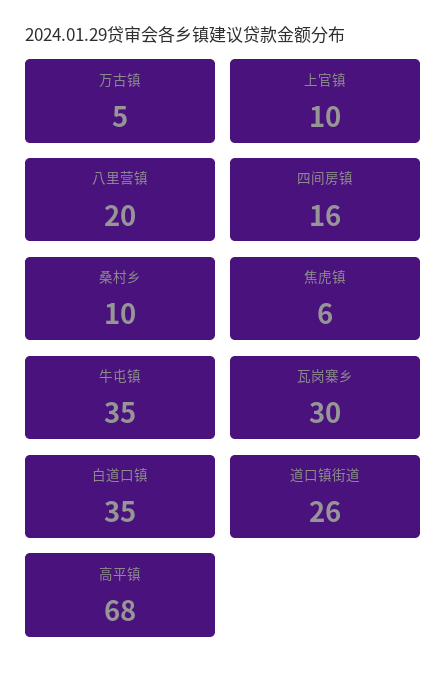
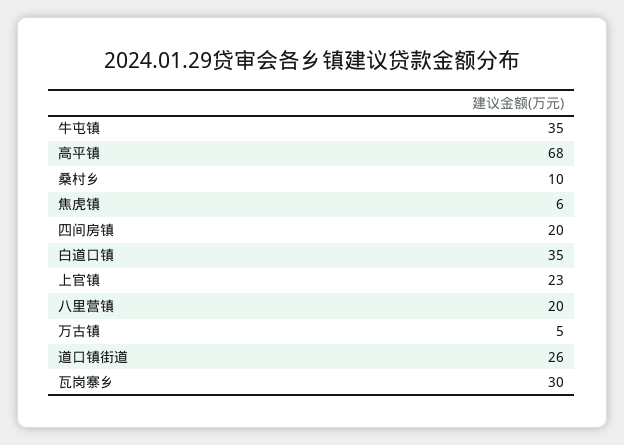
  {
    "万古镇": 5,
-   "上官镇": 10,
+   "上官镇": 23,
    "八里营镇": 20,
-   "四间房镇": 16,
+   "四间房镇": 20,
    "桑村乡": 10,
    "焦虎镇": 6,
    "牛屯镇": 35,
    "瓦岗寨乡": 30,
    "白道口镇": 35,
    "道口镇街道": 26,
    "高平镇": 68
  }

